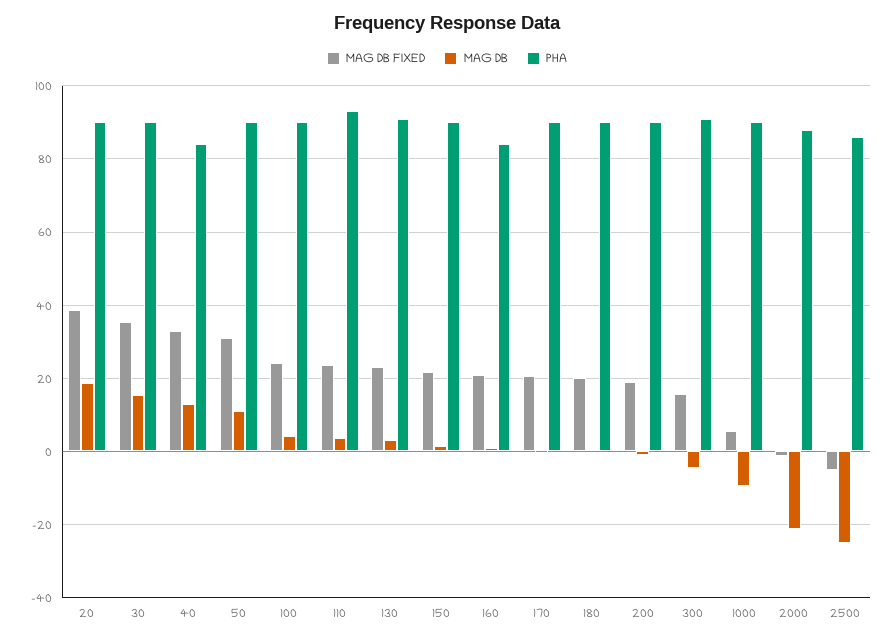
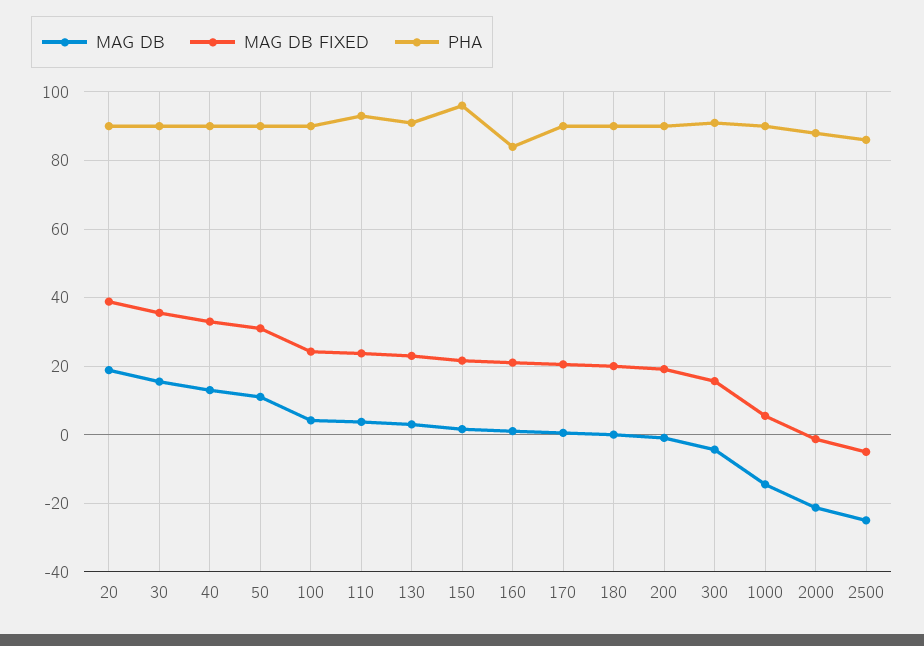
  {
    "MAG DB FIXED": {
      "20": 38,
      "30": 36,
      "40": 34,
      "50": 32,
      "100": 24,
      "110": 24,
      "130": 24,
      "150": 22,
      "160": 22,
      "170": 20,
      "180": 20,
      "200": 20,
      "300": 16,
      "1000": 6,
      "2000": -2,
      "2500": -6
    },
    "MAG DB": {
      "20": 18,
      "30": 16,
      "40": 14,
      "50": 12,
      "100": 4,
      "110": 4,
      "130": 4,
      "150": 2,
      "160": 2,
      "170": 0,
      "180": 0,
      "200": 0,
      "300": -4,
-     "1000": -10,
+     "1000": -14,
      "2000": -22,
      "2500": -26
    },
    "PHA": {
      "20": 90,
      "30": 90,
-     "40": 84,
+     "40": 90,
      "50": 90,
      "100": 90,
      "110": 94,
      "130": 92,
-     "150": 90,
+     "150": 96,
      "160": 84,
      "170": 90,
      "180": 90,
      "200": 90,
      "300": 92,
      "1000": 90,
      "2000": 88,
      "2500": 86
    }
  }

